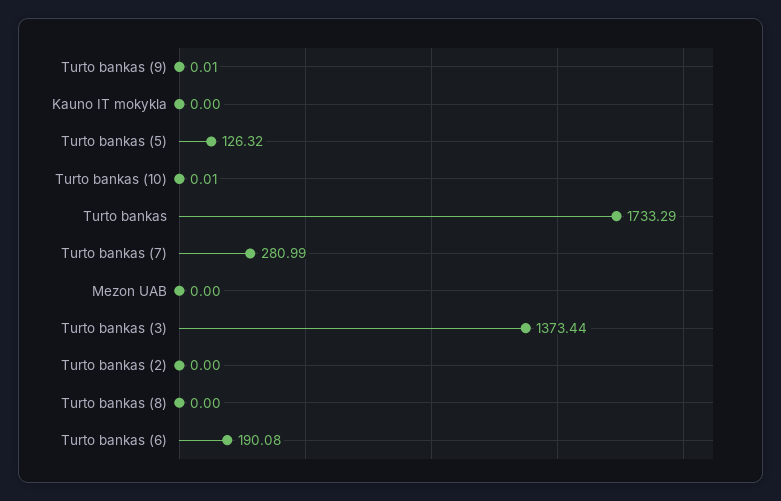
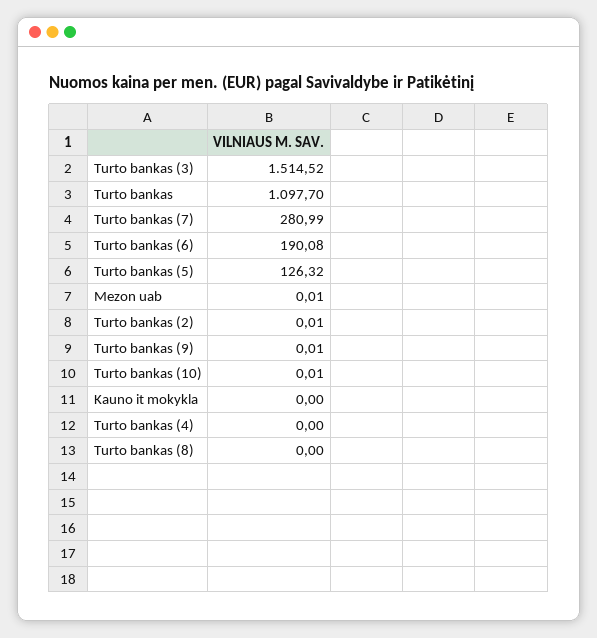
  {
    "Turto bankas (9)": 0.01,
    "Kauno IT mokykla": 0,
    "Turto bankas (5)": 126.32,
    "Turto bankas (10)": 0.01,
-   "Turto bankas": 1733.29,
+   "Turto bankas": 1097.7,
    "Turto bankas (7)": 280.99,
-   "Mezon UAB": 0,
+   "Mezon UAB": 0.01,
-   "Turto bankas (3)": 1373.44,
+   "Turto bankas (3)": 1514.52,
-   "Turto bankas (2)": 0,
+   "Turto bankas (2)": 0.01,
    "Turto bankas (8)": 0,
-   "Turto bankas (6)": 190.08
+   "Turto bankas (6)": 190.08,
+   "Turto bankas (4)": 0
  }

